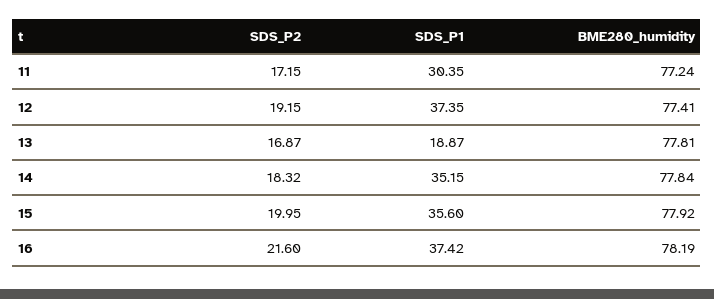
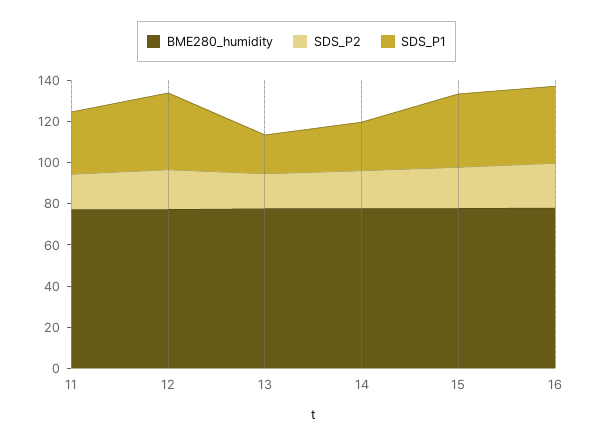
  {
    "SDS_P2": {
      "11": 17.15,
      "12": 19.15,
      "13": 16.87,
      "14": 18.32,
      "15": 19.95,
      "16": 21.6
    },
    "SDS_P1": {
      "11": 30.35,
      "12": 37.35,
      "13": 18.87,
-     "14": 35.15,
+     "14": 25,
      "15": 35.6,
      "16": 37.42
    },
    "BME280_humidity": {
      "11": 77.24,
      "12": 77.41,
      "13": 77.81,
      "14": 77.84,
      "15": 77.92,
      "16": 78.19
    }
  }

